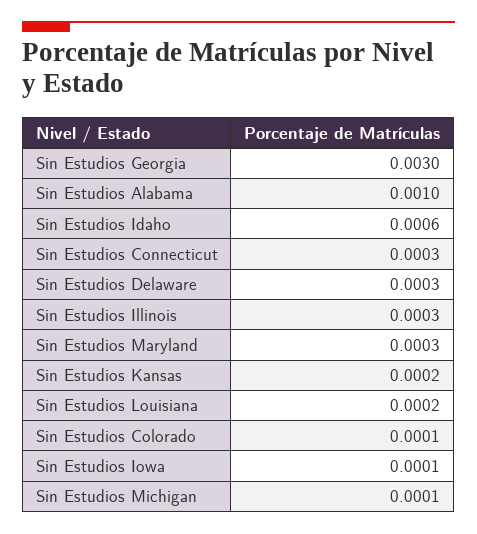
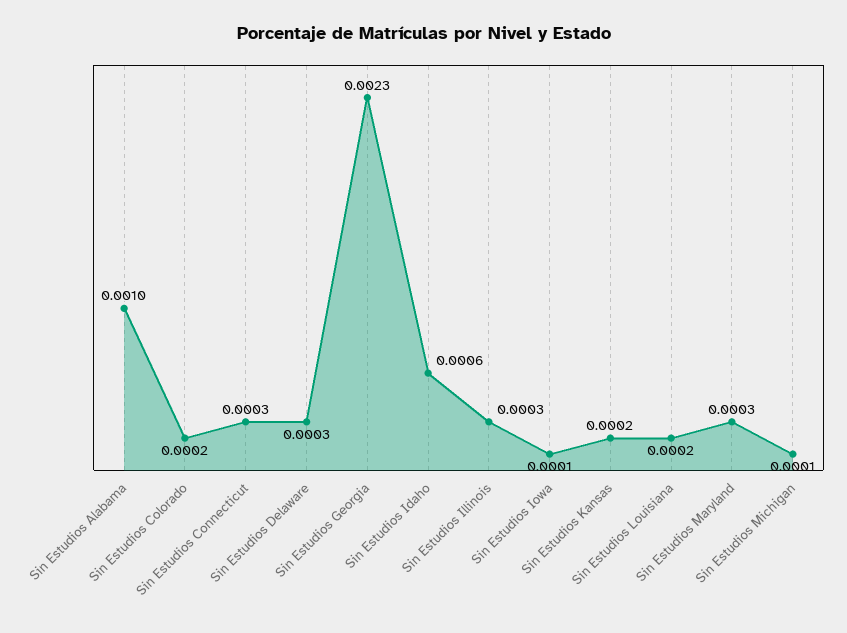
  {
-   "Sin Estudios Georgia": 0.003,
+   "Sin Estudios Georgia": 0.0023,
    "Sin Estudios Alabama": 0.001,
    "Sin Estudios Idaho": 0.0006,
    "Sin Estudios Connecticut": 0.0003,
    "Sin Estudios Delaware": 0.0003,
    "Sin Estudios Illinois": 0.0003,
    "Sin Estudios Maryland": 0.0003,
    "Sin Estudios Kansas": 0.0002,
    "Sin Estudios Louisiana": 0.0002,
-   "Sin Estudios Colorado": 0.0001,
+   "Sin Estudios Colorado": 0.0002,
    "Sin Estudios Iowa": 0.0001,
    "Sin Estudios Michigan": 0.0001
  }

